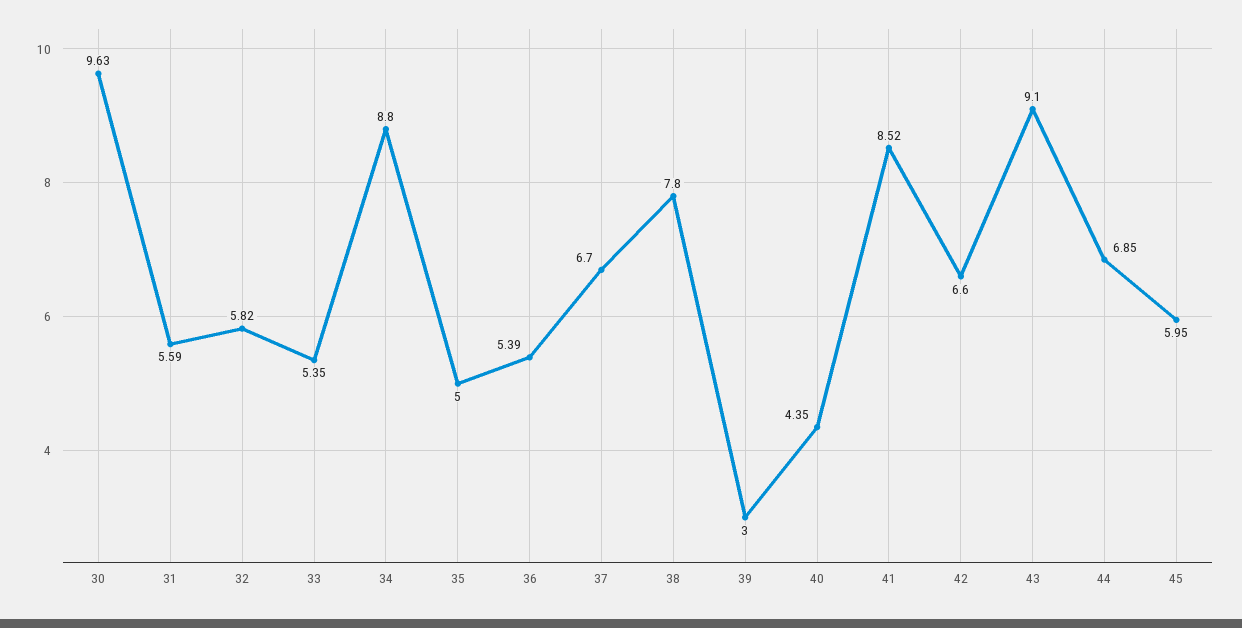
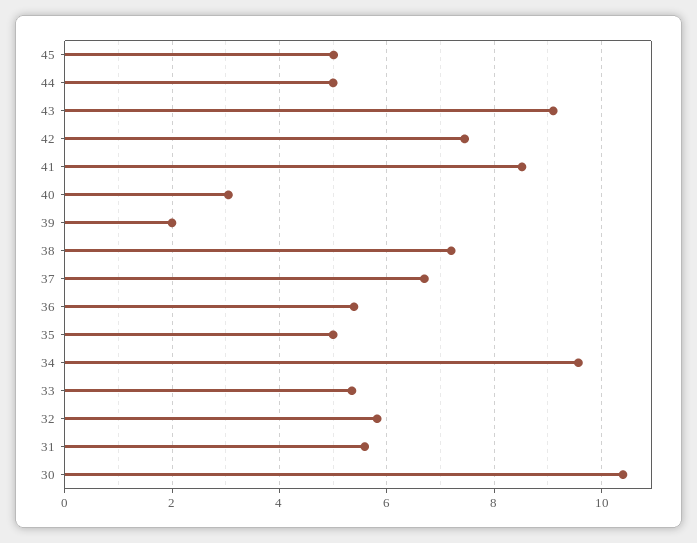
  {
-   "30": 9.63,
+   "30": 10.4,
    "31": 5.59,
    "32": 5.82,
    "33": 5.35,
-   "34": 8.8,
+   "34": 9.6,
    "35": 5,
    "36": 5.39,
    "37": 6.7,
-   "38": 7.8,
+   "38": 7.2,
-   "39": 3,
+   "39": 2,
-   "40": 4.35,
+   "40": 3,
    "41": 8.52,
-   "42": 6.6,
+   "42": 7.4,
    "43": 9.1,
-   "44": 6.85,
+   "44": 5,
-   "45": 5.95
+   "45": 5
  }

